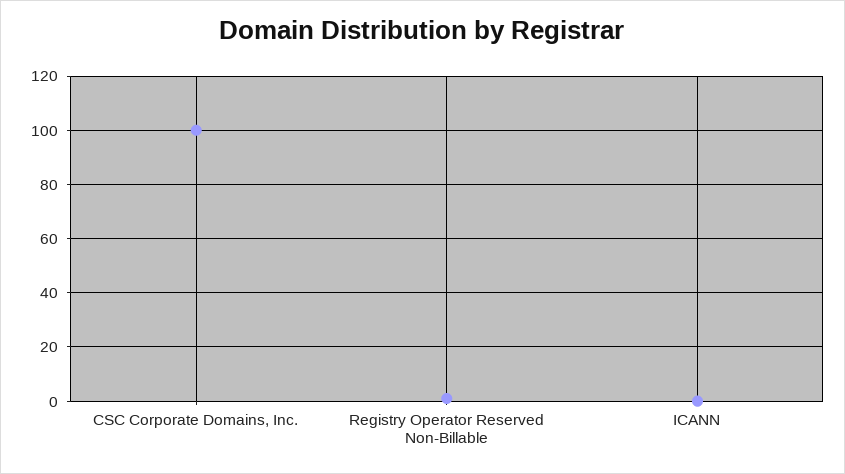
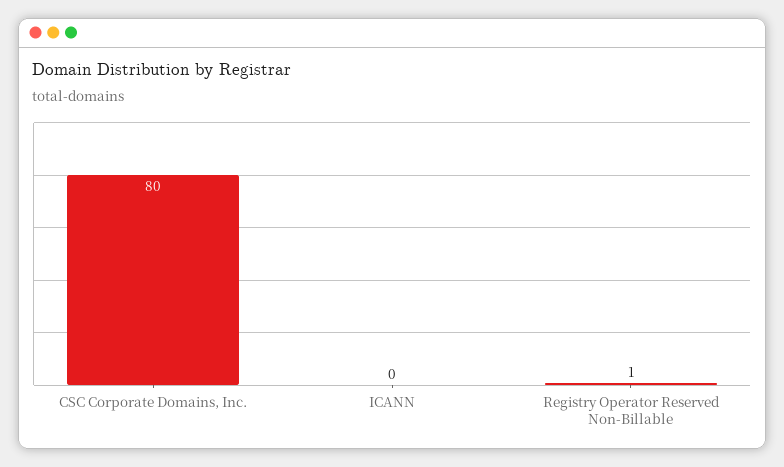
  {
-   "CSC Corporate Domains, Inc.": 100,
+   "CSC Corporate Domains, Inc.": 80,
    "Registry Operator Reserved Non-Billable": 1,
    "ICANN": 0
  }

